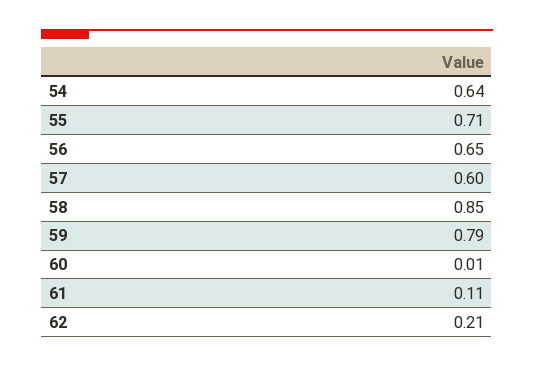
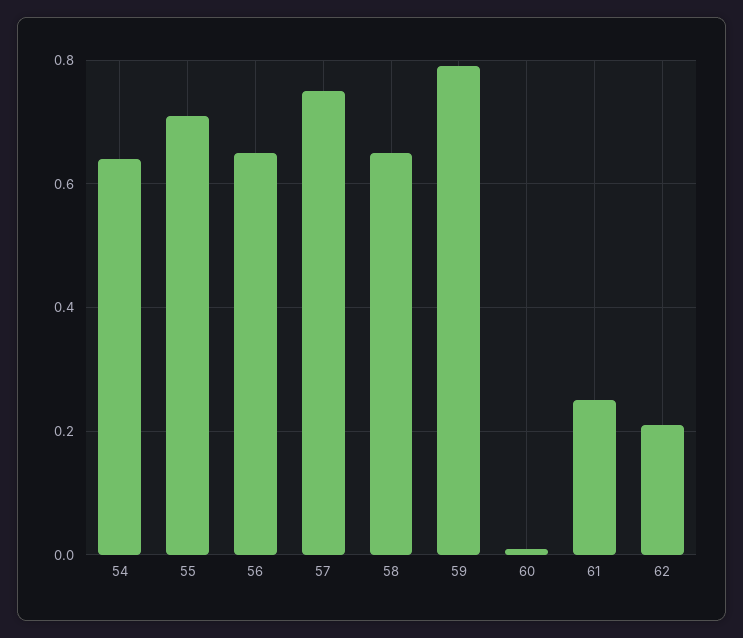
  {
    "54": 0.64,
    "55": 0.71,
    "56": 0.65,
-   "57": 0.6,
+   "57": 0.75,
-   "58": 0.85,
+   "58": 0.65,
    "59": 0.79,
    "60": 0.01,
-   "61": 0.11,
+   "61": 0.25,
    "62": 0.21
  }

